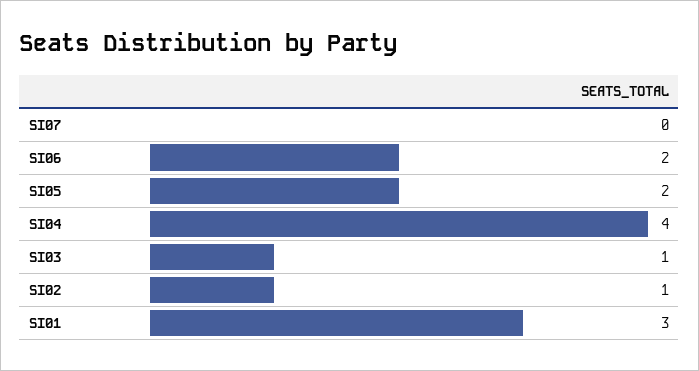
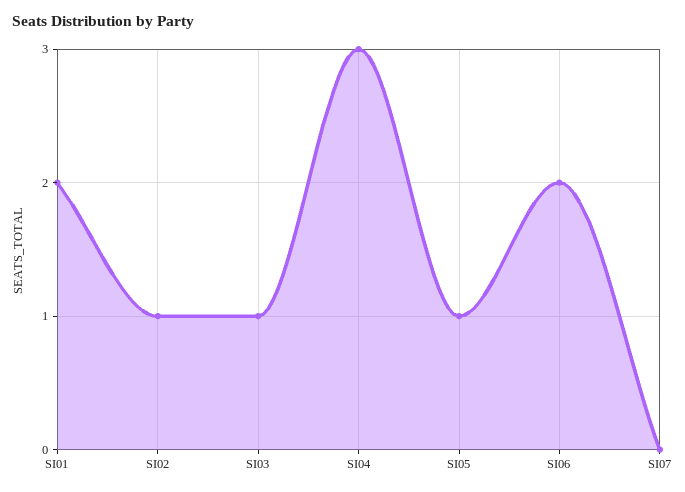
  {
    "SI07": 0,
    "SI06": 2,
-   "SI05": 2,
+   "SI05": 1,
-   "SI04": 4,
+   "SI04": 3,
    "SI03": 1,
    "SI02": 1,
-   "SI01": 3
+   "SI01": 2
  }

